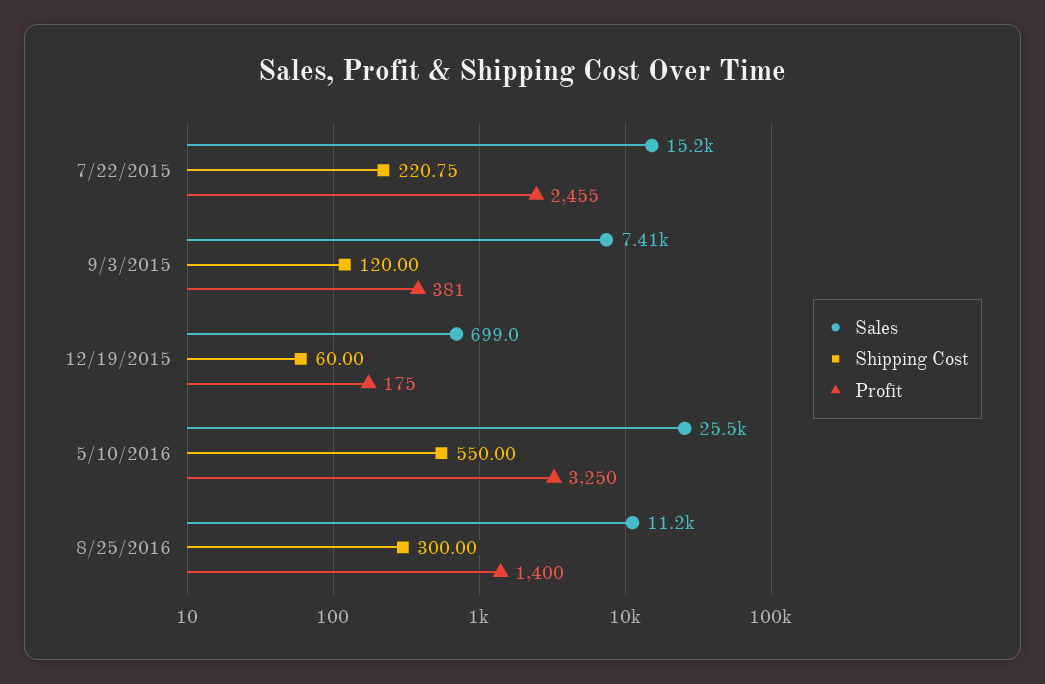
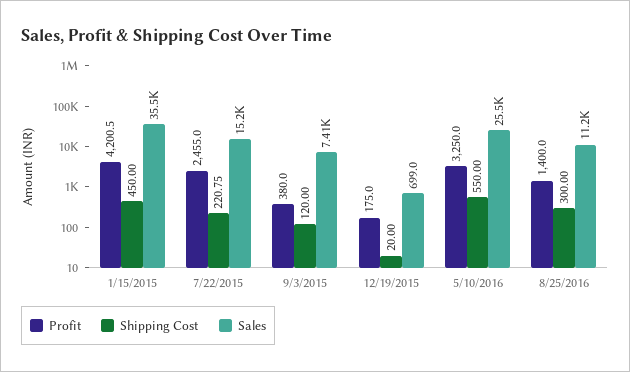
  {
    "Sales": {
      "7/22/2015": 15200,
      "9/3/2015": 7410,
      "12/19/2015": 699,
      "5/10/2016": 25500,
-     "8/25/2016": 11200
+     "8/25/2016": 11200,
+     "1/15/2015": 35500
    },
    "Shipping Cost": {
      "7/22/2015": 220.75,
      "9/3/2015": 120,
-     "12/19/2015": 60,
+     "12/19/2015": 20,
      "5/10/2016": 550,
-     "8/25/2016": 300
+     "8/25/2016": 300,
+     "1/15/2015": 450
    },
    "Profit": {
      "7/22/2015": 2455,
-     "9/3/2015": 381,
+     "9/3/2015": 380,
      "12/19/2015": 175,
      "5/10/2016": 3250,
-     "8/25/2016": 1400
+     "8/25/2016": 1400,
+     "1/15/2015": 4200.5
    }
  }

